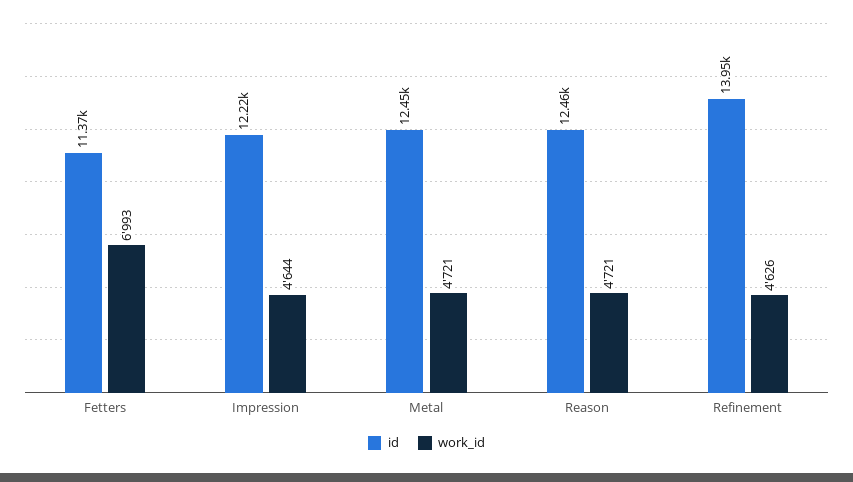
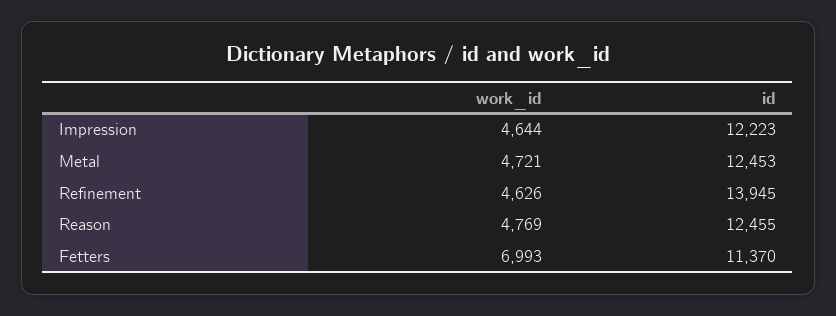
  {
    "id": {
      "Fetters": 11370,
      "Impression": 12223,
      "Metal": 12453,
      "Reason": 12455,
      "Refinement": 13945
    },
    "work_id": {
      "Fetters": 6993,
      "Impression": 4644,
      "Metal": 4721,
-     "Reason": 4721,
+     "Reason": 4769,
      "Refinement": 4626
    }
  }

